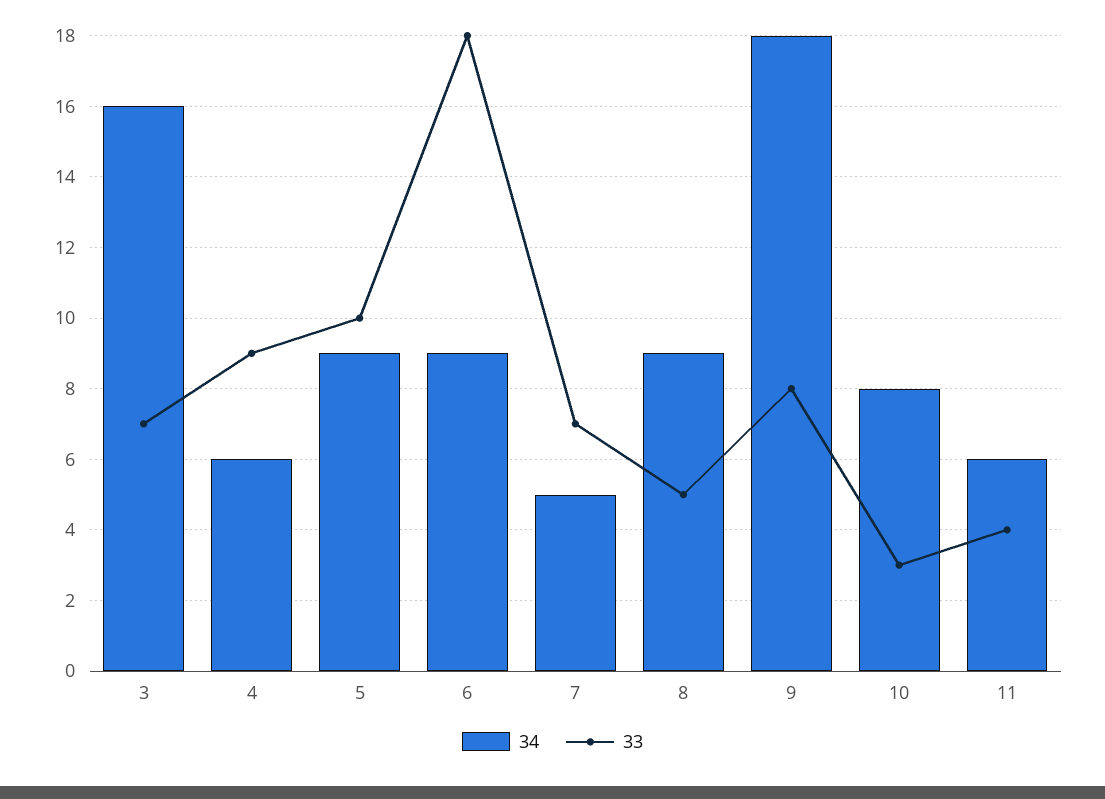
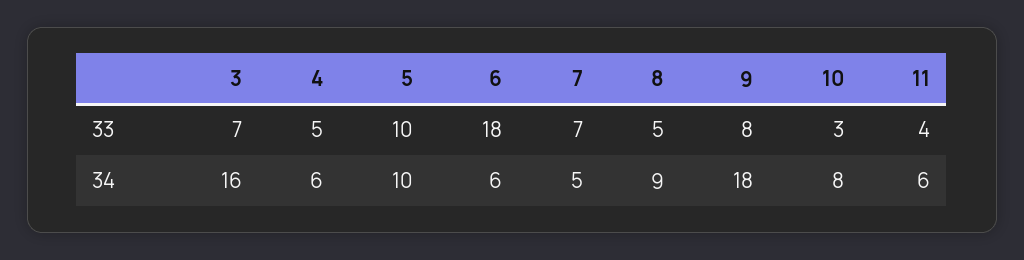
  {
    "34": {
      "3": 16,
      "4": 6,
-     "5": 9,
+     "5": 10,
-     "6": 9,
+     "6": 6,
      "7": 5,
      "8": 9,
      "9": 18,
      "10": 8,
      "11": 6
    },
    "33": {
      "3": 7,
-     "4": 9,
+     "4": 5,
      "5": 10,
      "6": 18,
      "7": 7,
      "8": 5,
      "9": 8,
      "10": 3,
      "11": 4
    }
  }

